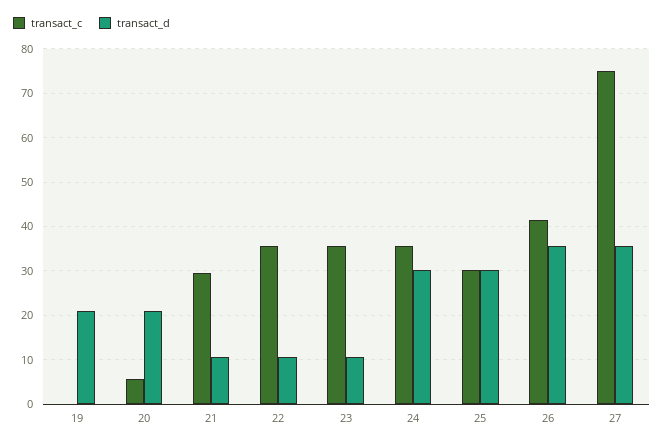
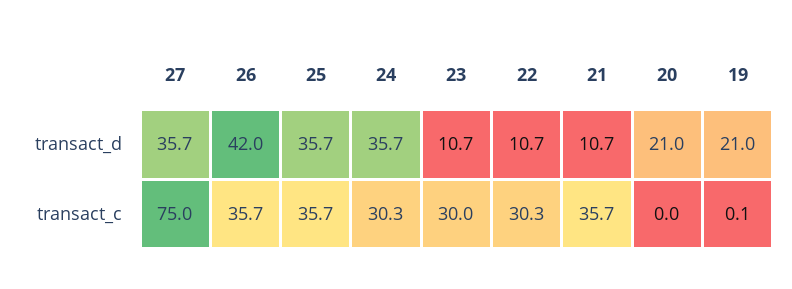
  {
    "transact_c": {
      "19": 0.1,
-     "20": 6,
+     "20": 0,
-     "21": 30,
+     "21": 35.7,
-     "22": 36,
+     "22": 30.3,
-     "23": 36,
+     "23": 30,
-     "24": 36,
+     "24": 30.3,
-     "25": 30,
+     "25": 35.7,
-     "26": 42,
+     "26": 35.7,
      "27": 75
    },
    "transact_d": {
      "19": 21,
      "20": 21,
      "21": 10.7,
      "22": 10.7,
      "23": 10.7,
-     "24": 30,
+     "24": 35.7,
-     "25": 30,
+     "25": 35.7,
-     "26": 36,
+     "26": 42,
      "27": 35.7
    }
  }

